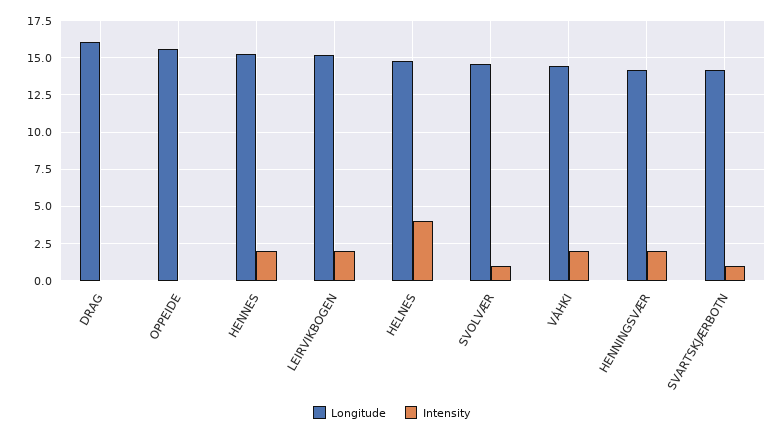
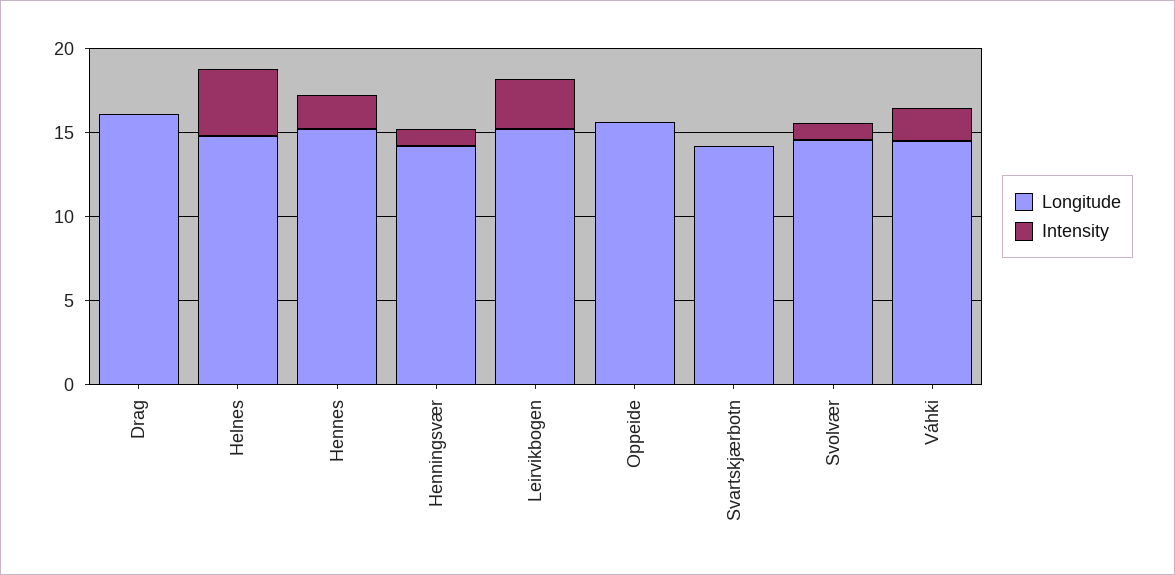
  {
    "Longitude": {
      "DRAG": 16,
      "OPPEIDE": 15.5,
      "HENNES": 15,
      "LEIRVIKBOGEN": 15,
      "HELNES": 15,
      "SVOLVÆR": 14.5,
      "VÁHKI": 14.5,
      "HENNINGSVÆR": 14,
      "SVARTSKJÆRBOTN": 14
    },
    "Intensity": {
      "DRAG": 0,
      "OPPEIDE": 0,
      "HENNES": 2,
-     "LEIRVIKBOGEN": 2,
+     "LEIRVIKBOGEN": 3,
      "HELNES": 4,
      "SVOLVÆR": 1,
      "VÁHKI": 2,
-     "HENNINGSVÆR": 2,
+     "HENNINGSVÆR": 1,
-     "SVARTSKJÆRBOTN": 1
+     "SVARTSKJÆRBOTN": 0
    }
  }

